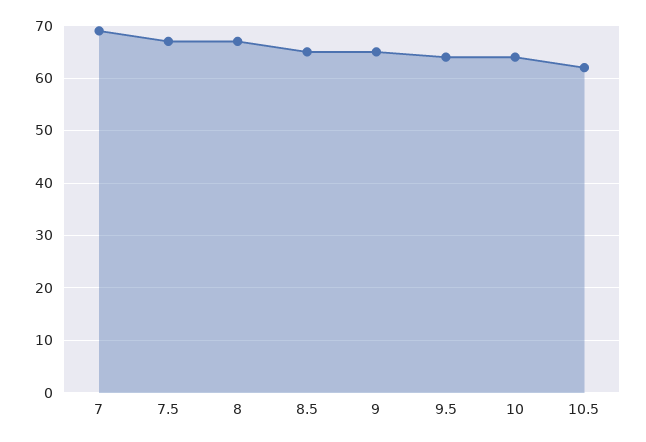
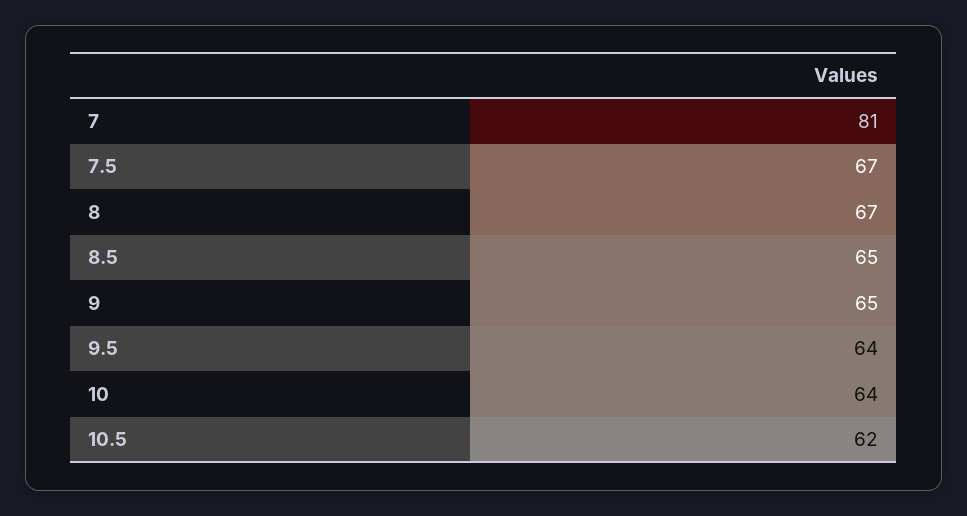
  {
-   "7": 70,
+   "7": 81,
    "7.5": 67,
    "8": 67,
    "8.5": 65,
    "9": 65,
    "9.5": 64,
    "10": 64,
    "10.5": 62
  }

